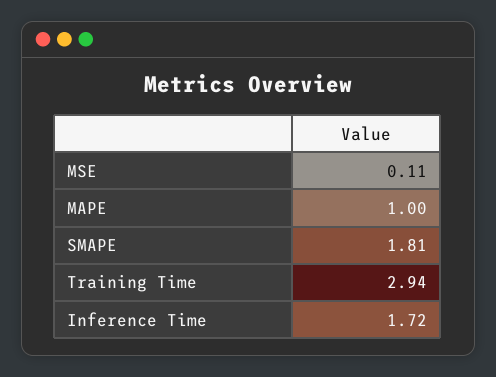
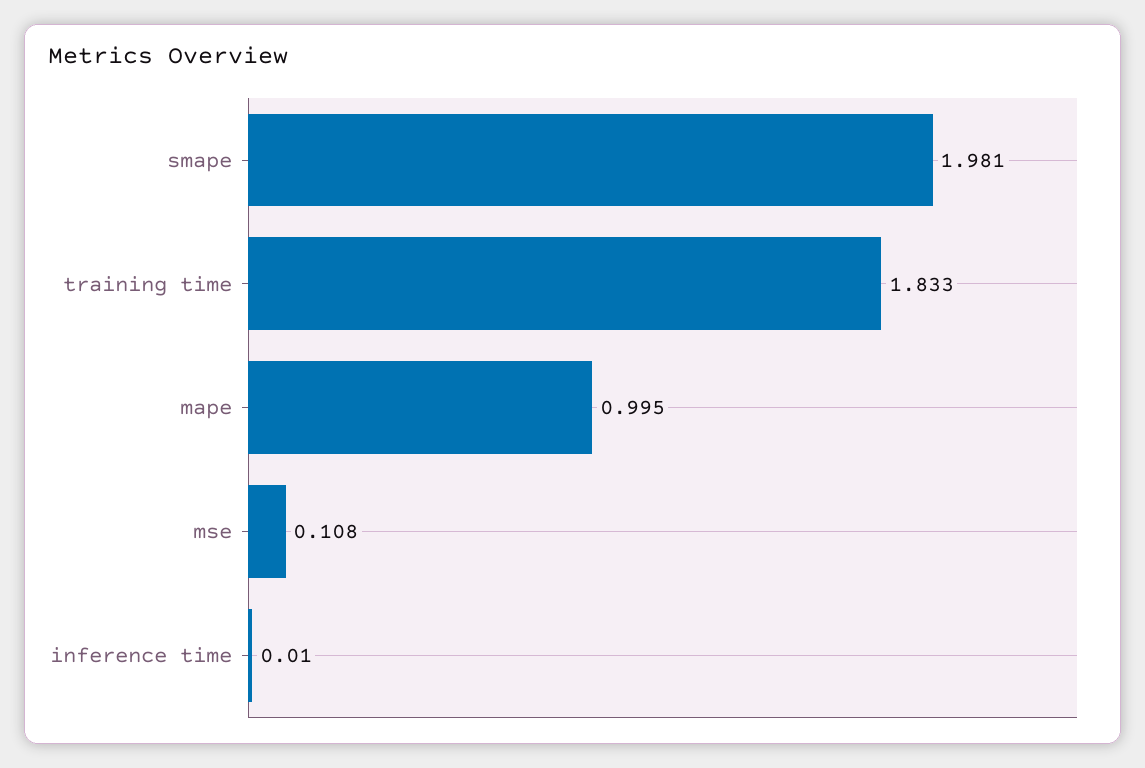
  {
    "MSE": 0.108,
    "MAPE": 0.995,
-   "SMAPE": 1.81,
+   "SMAPE": 1.981,
-   "Training Time": 2.94,
+   "Training Time": 1.833,
-   "Inference Time": 1.72
+   "Inference Time": 0.01
  }

